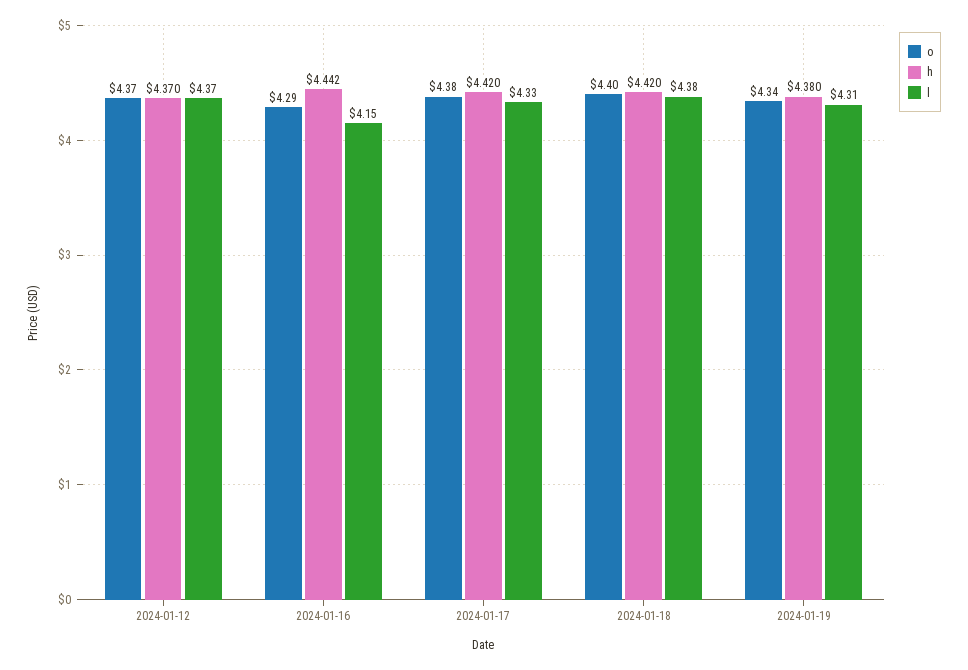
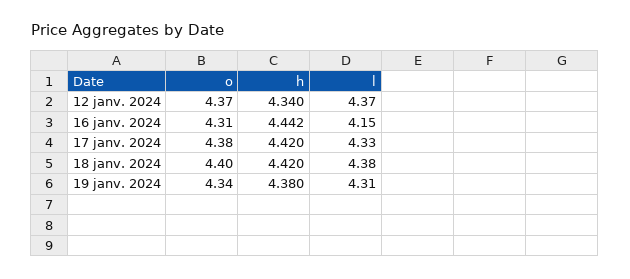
  {
    "o": {
      "2024-01-12": 4.37,
-     "2024-01-16": 4.29,
+     "2024-01-16": 4.31,
      "2024-01-17": 4.38,
      "2024-01-18": 4.4,
      "2024-01-19": 4.34
    },
    "h": {
-     "2024-01-12": 4.37,
+     "2024-01-12": 4.34,
      "2024-01-16": 4.442,
      "2024-01-17": 4.42,
      "2024-01-18": 4.42,
      "2024-01-19": 4.38
    },
    "l": {
      "2024-01-12": 4.37,
      "2024-01-16": 4.15,
      "2024-01-17": 4.33,
      "2024-01-18": 4.38,
      "2024-01-19": 4.31
    }
  }

